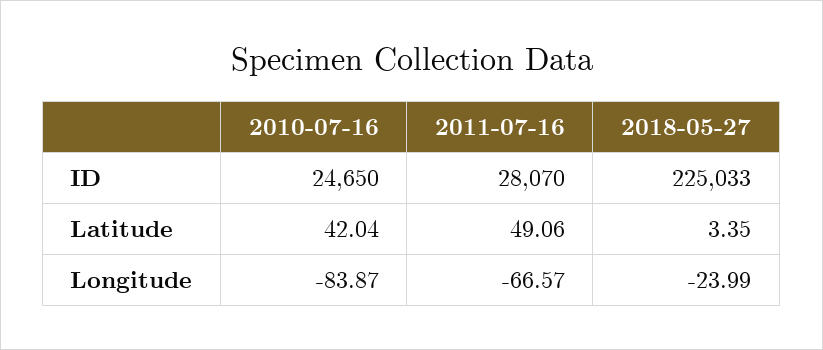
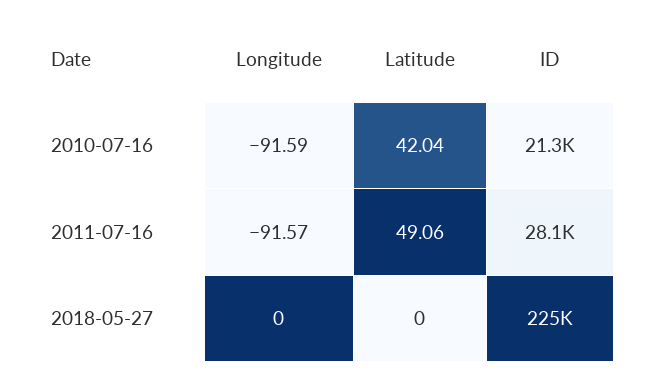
  {
    "2010-07-16": {
-     "ID": 24650,
+     "ID": 21300,
      "Latitude": 42.04,
-     "Longitude": -83.87
+     "Longitude": -91.59
    },
    "2011-07-16": {
      "ID": 28070,
      "Latitude": 49.06,
-     "Longitude": -66.57
+     "Longitude": -91.57
    },
    "2018-05-27": {
      "ID": 225033,
-     "Latitude": 3.35,
+     "Latitude": 0,
-     "Longitude": -23.99
+     "Longitude": 0
    }
  }

